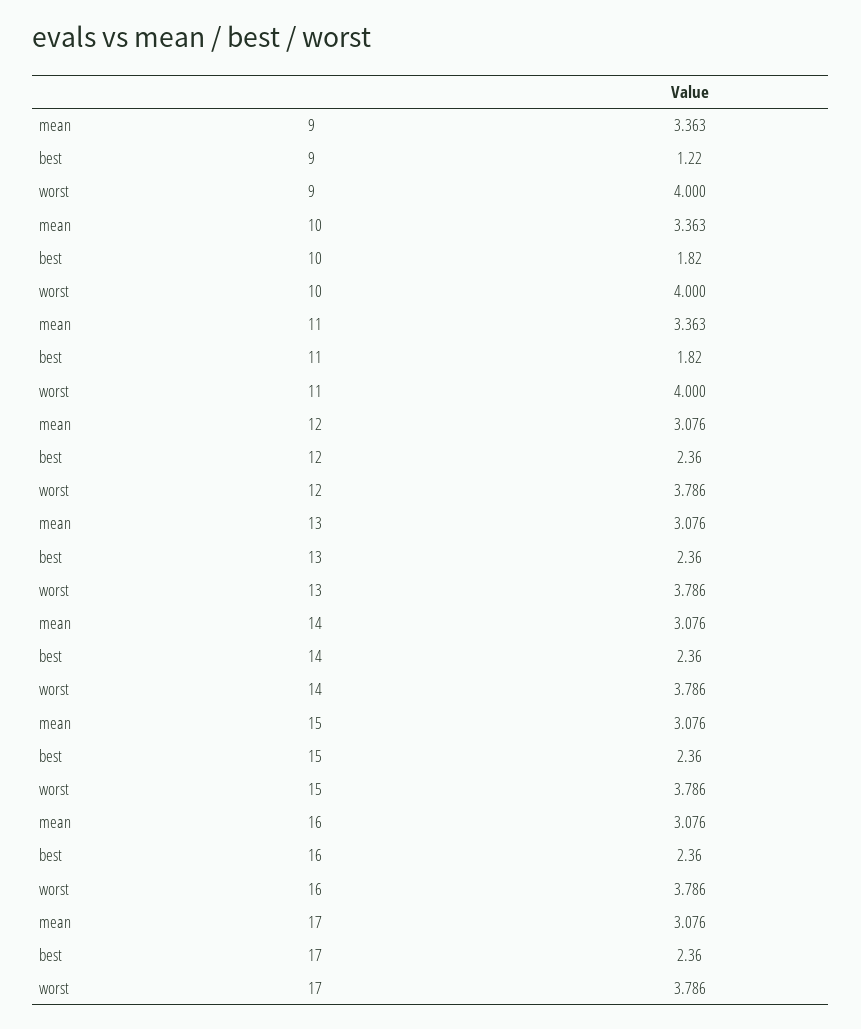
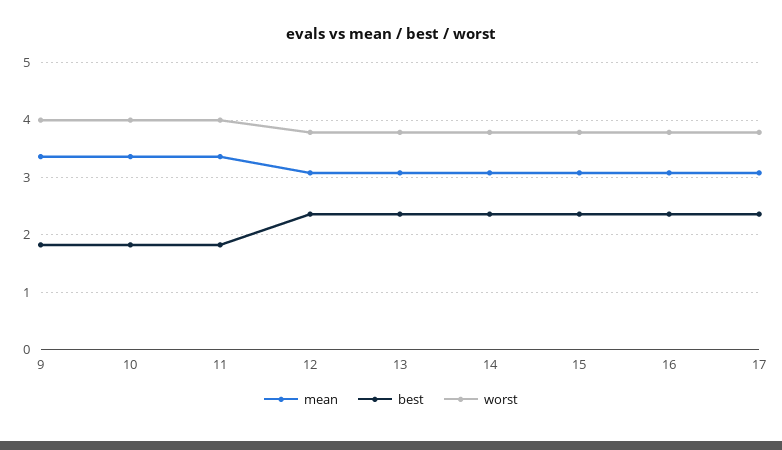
  {
    "mean": {
      "9": 3.363,
      "10": 3.363,
      "11": 3.363,
      "12": 3.076,
      "13": 3.076,
      "14": 3.076,
      "15": 3.076,
      "16": 3.076,
      "17": 3.076
    },
    "best": {
-     "9": 1.22,
+     "9": 1.8,
      "10": 1.82,
      "11": 1.82,
      "12": 2.36,
      "13": 2.36,
      "14": 2.36,
      "15": 2.36,
      "16": 2.36,
      "17": 2.36
    },
    "worst": {
      "9": 4,
      "10": 4,
      "11": 4,
      "12": 3.786,
      "13": 3.786,
      "14": 3.786,
      "15": 3.786,
      "16": 3.786,
      "17": 3.786
    }
  }

